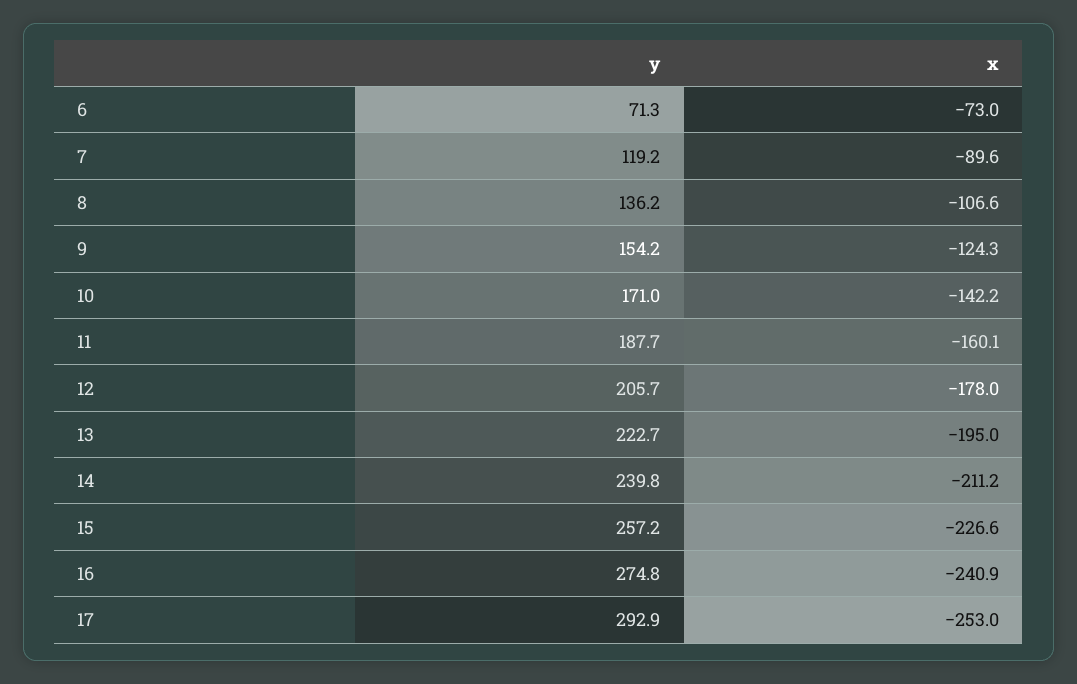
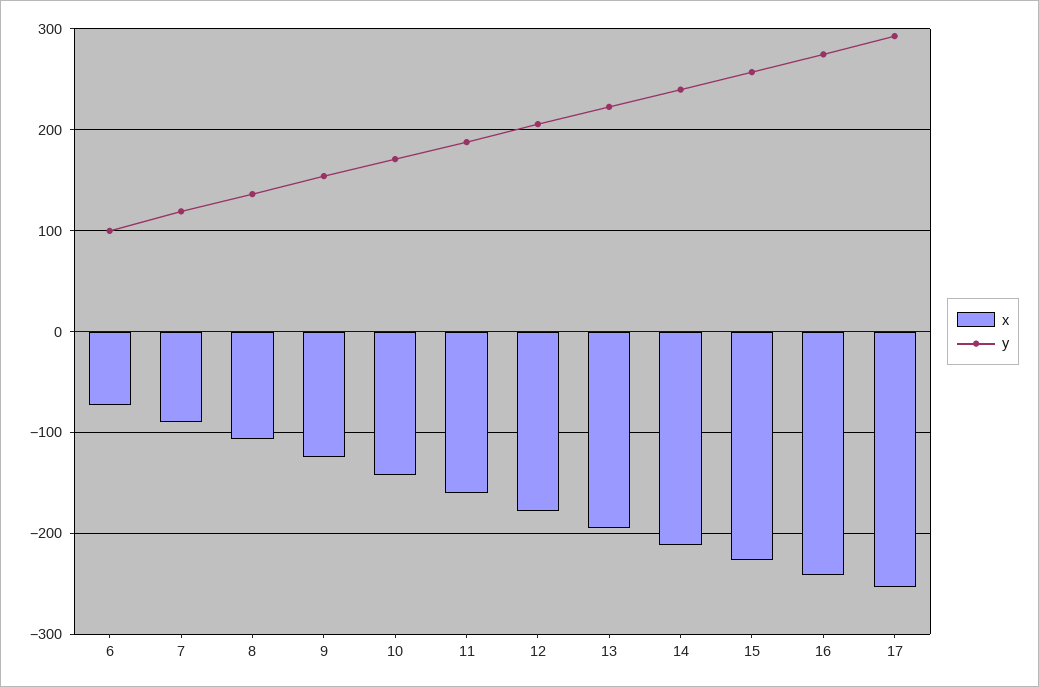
  {
    "y": {
-     "6": 71.3,
+     "6": 100,
      "7": 119.2,
      "8": 136.2,
      "9": 154.2,
      "10": 171,
      "11": 187.7,
      "12": 205.7,
      "13": 222.7,
      "14": 239.8,
      "15": 257.2,
      "16": 274.8,
      "17": 292.9
    },
    "x": {
      "6": -73,
      "7": -89.6,
      "8": -106.6,
      "9": -124.3,
      "10": -142.2,
      "11": -160.1,
      "12": -178,
      "13": -195,
      "14": -211.2,
      "15": -226.6,
      "16": -240.9,
      "17": -253
    }
  }

